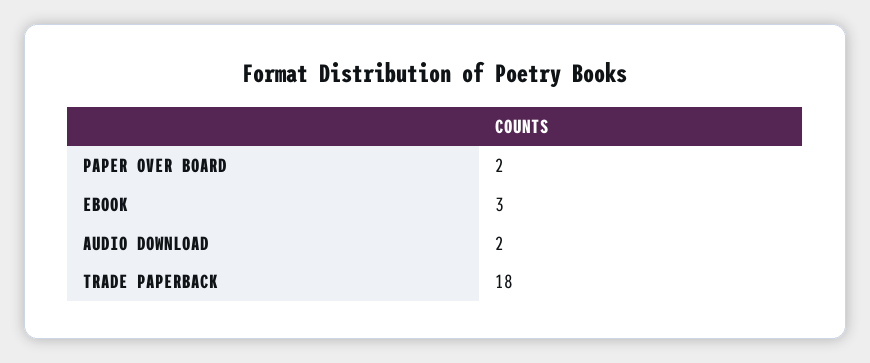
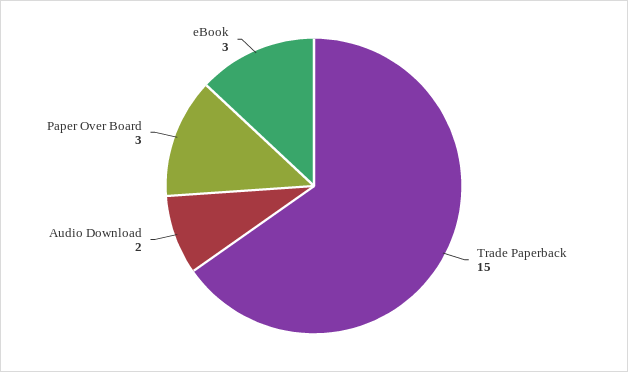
  {
-   "PAPER OVER BOARD": 2,
+   "PAPER OVER BOARD": 3,
    "EBOOK": 3,
    "AUDIO DOWNLOAD": 2,
-   "TRADE PAPERBACK": 18
+   "TRADE PAPERBACK": 15
  }

